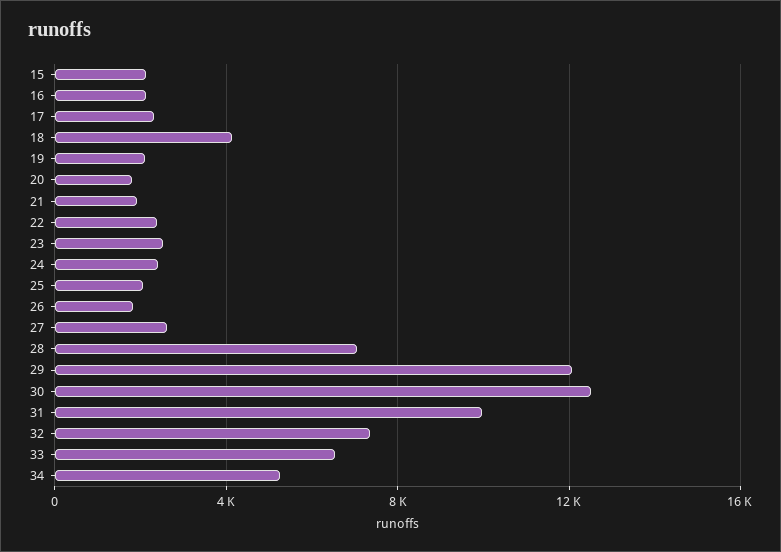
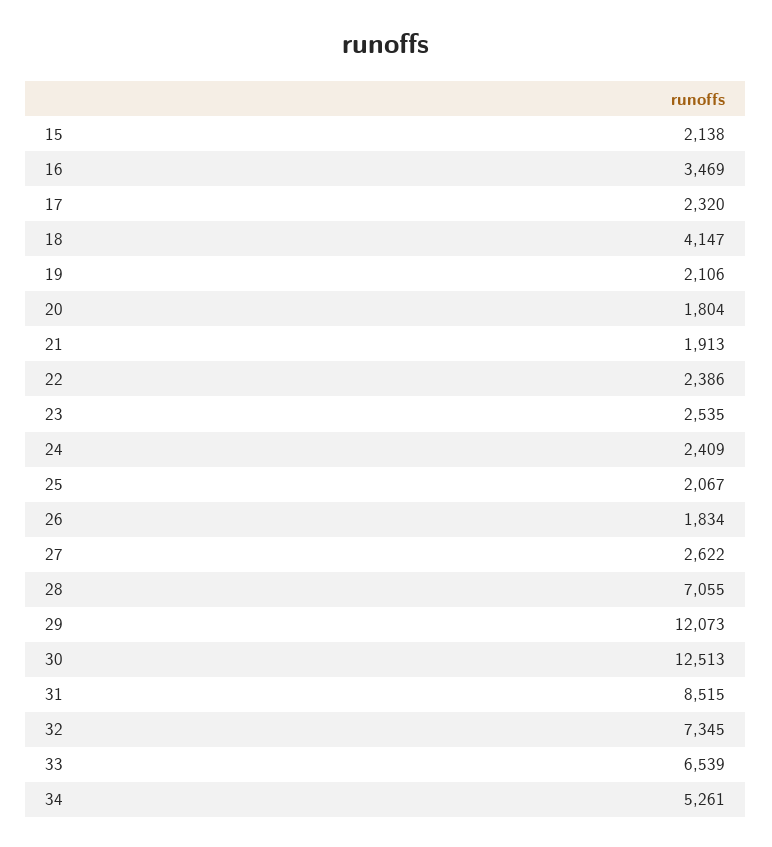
  {
    "15": 2138,
-   "16": 2000,
+   "16": 3469,
    "17": 2320,
    "18": 4147,
    "19": 2106,
    "20": 1804,
    "21": 1913,
    "22": 2386,
    "23": 2535,
    "24": 2409,
    "25": 2067,
    "26": 1834,
    "27": 2622,
    "28": 7055,
    "29": 12073,
    "30": 12513,
-   "31": 10000,
+   "31": 8515,
    "32": 7345,
    "33": 6539,
    "34": 5261
  }

